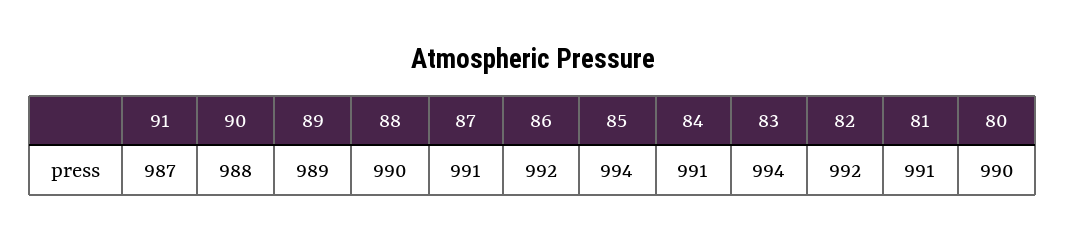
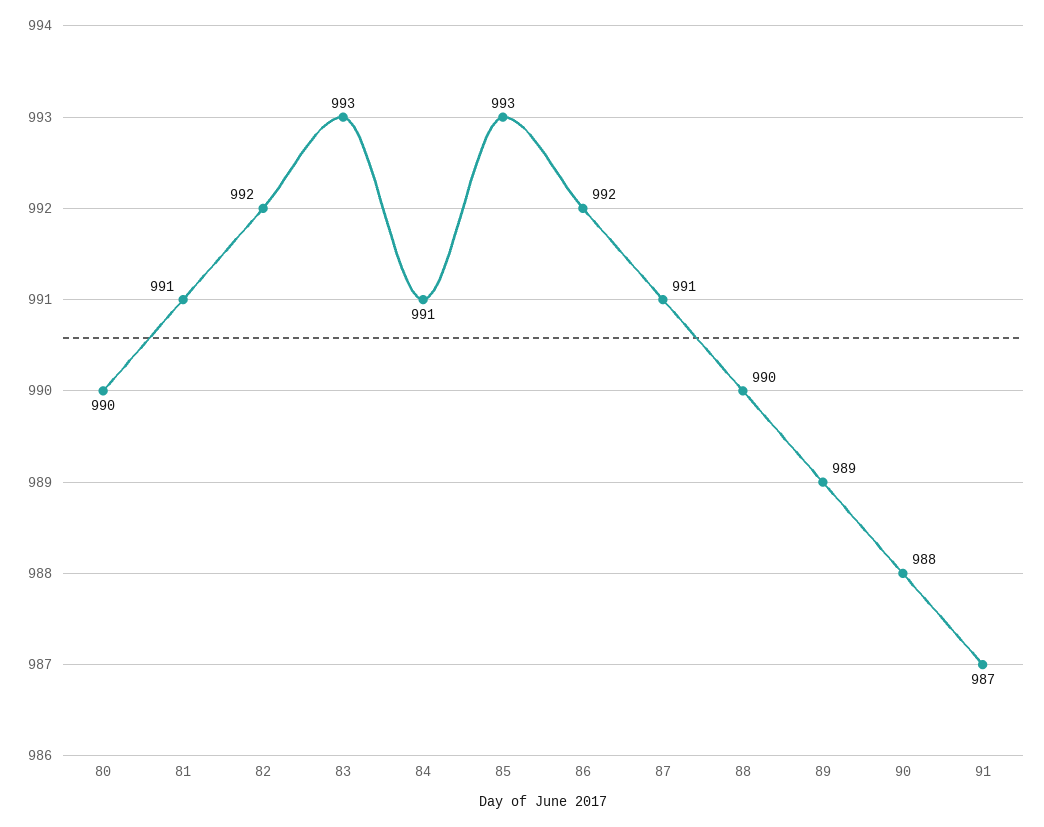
  {
    "91": 987,
    "90": 988,
    "89": 989,
    "88": 990,
    "87": 991,
    "86": 992,
-   "85": 994,
+   "85": 993,
    "84": 991,
-   "83": 994,
+   "83": 993,
    "82": 992,
    "81": 991,
    "80": 990
  }

